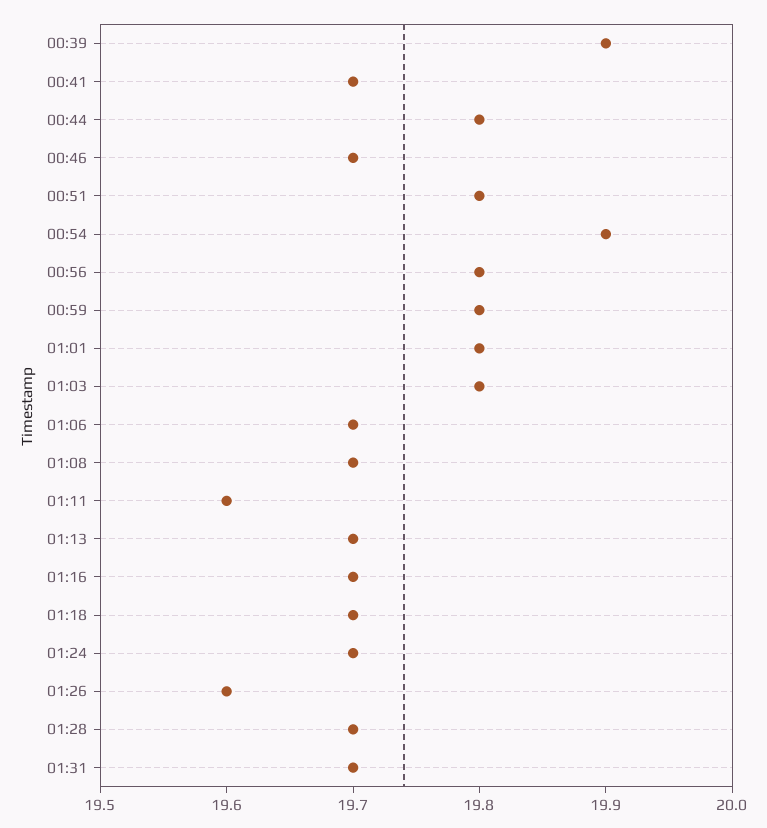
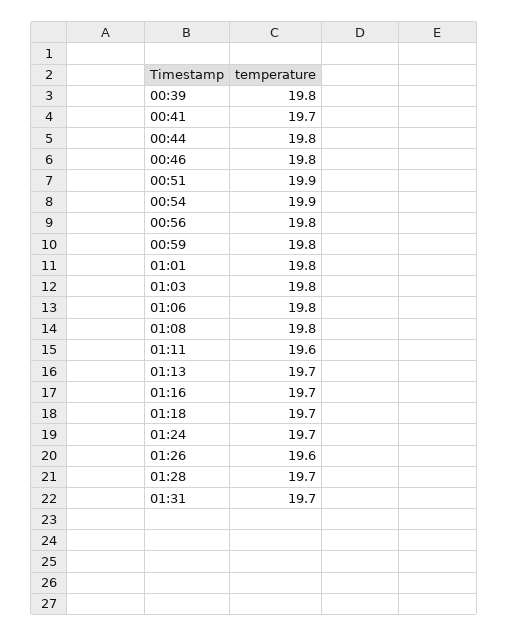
  {
-   "00:39": 19.9,
+   "00:39": 19.8,
    "00:41": 19.7,
    "00:44": 19.8,
-   "00:46": 19.7,
+   "00:46": 19.8,
-   "00:51": 19.8,
+   "00:51": 19.9,
    "00:54": 19.9,
    "00:56": 19.8,
    "00:59": 19.8,
    "01:01": 19.8,
    "01:03": 19.8,
-   "01:06": 19.7,
+   "01:06": 19.8,
-   "01:08": 19.7,
+   "01:08": 19.8,
    "01:11": 19.6,
    "01:13": 19.7,
    "01:16": 19.7,
    "01:18": 19.7,
    "01:24": 19.7,
    "01:26": 19.6,
    "01:28": 19.7,
    "01:31": 19.7
  }

